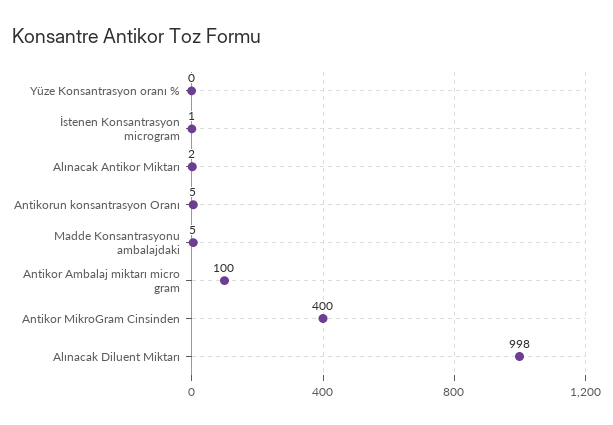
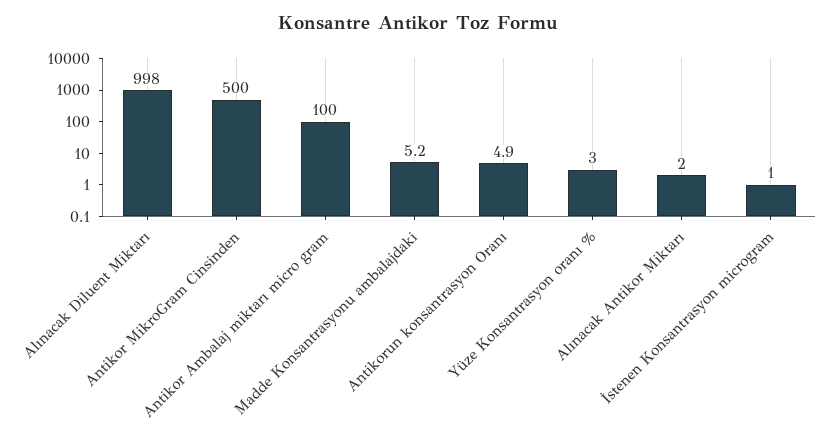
  {
-   "Yüze Konsantrasyon oranı %": 0,
+   "Yüze Konsantrasyon oranı %": 3,
    "İstenen Konsantrasyon microgram": 1,
    "Alınacak Antikor Miktarı": 2,
    "Antikorun konsantrasyon Oranı": 4.9,
    "Madde Konsantrasyonu ambalajdaki": 5.2,
    "Antikor Ambalaj miktarı micro gram": 100,
-   "Antikor MikroGram Cinsinden": 400,
+   "Antikor MikroGram Cinsinden": 500,
    "Alınacak Diluent Miktarı": 998
  }

